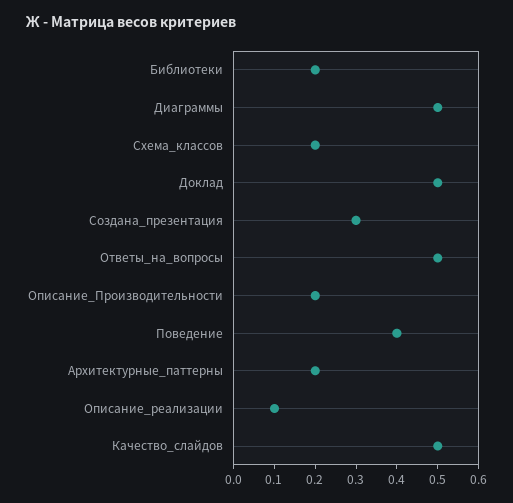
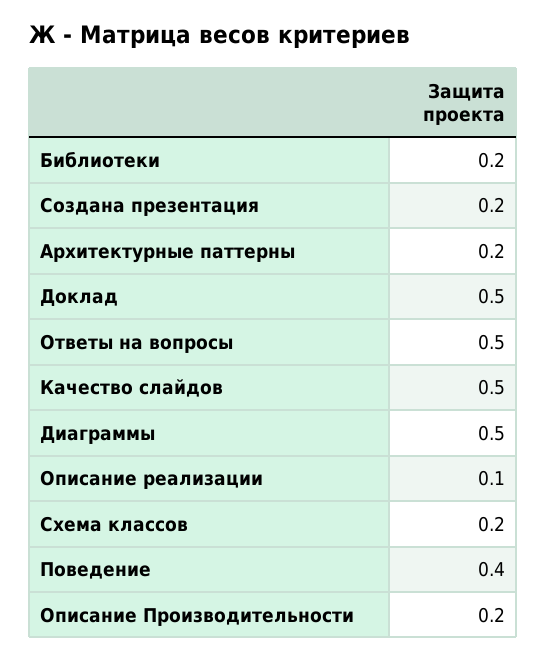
  {
    "Библиотеки": 0.2,
    "Диаграммы": 0.5,
    "Схема_классов": 0.2,
    "Доклад": 0.5,
-   "Создана_презентация": 0.3,
+   "Создана_презентация": 0.2,
    "Ответы_на_вопросы": 0.5,
    "Описание_Производительности": 0.2,
    "Поведение": 0.4,
    "Архитектурные_паттерны": 0.2,
    "Описание_реализации": 0.1,
    "Качество_слайдов": 0.5
  }

